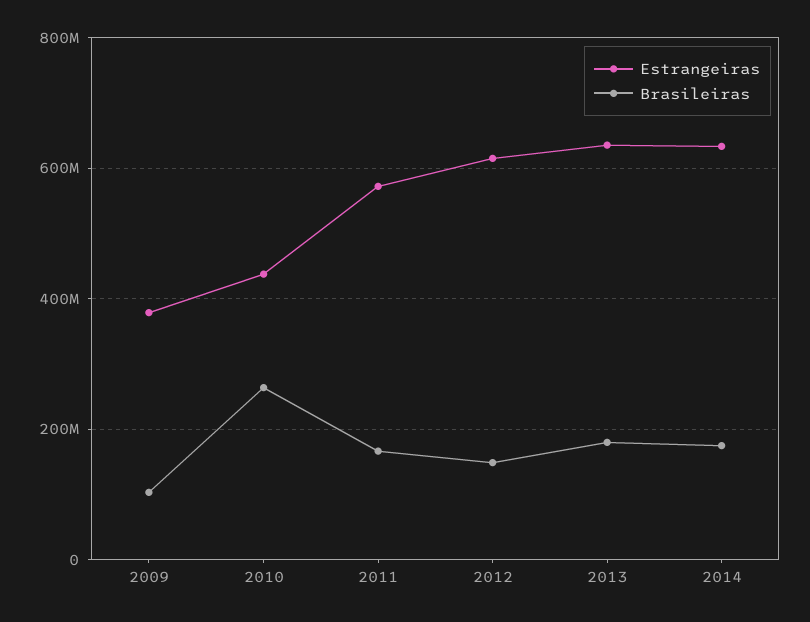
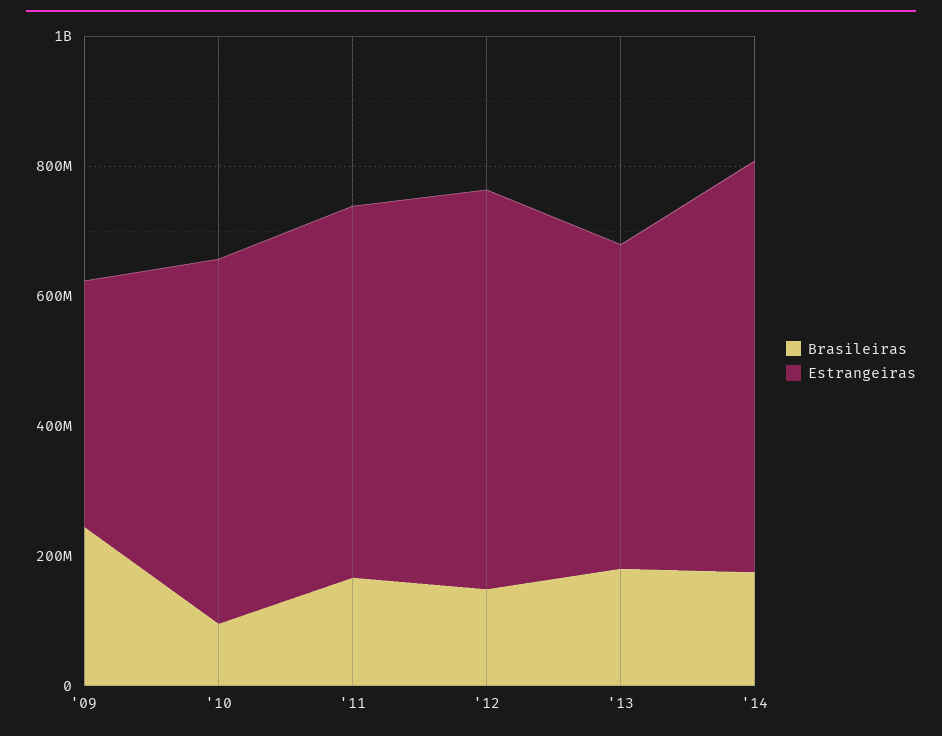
  {
    "Estrangeiras": {
      "2009": 380000000,
-     "2010": 440000000,
+     "2010": 550000000,
      "2011": 580000000,
      "2012": 620000000,
-     "2013": 640000000,
+     "2013": 500000000,
      "2014": 640000000
    },
    "Brasileiras": {
-     "2009": 100000000,
+     "2009": 250000000,
-     "2010": 260000000,
+     "2010": 100000000,
      "2011": 160000000,
      "2012": 140000000,
      "2013": 180000000,
      "2014": 180000000
    }
  }

